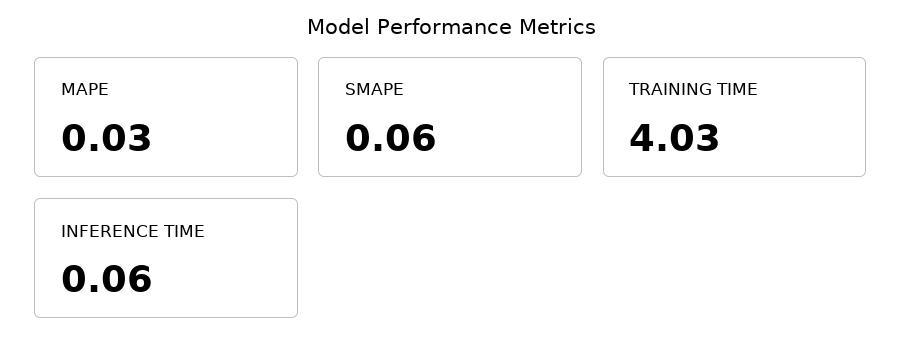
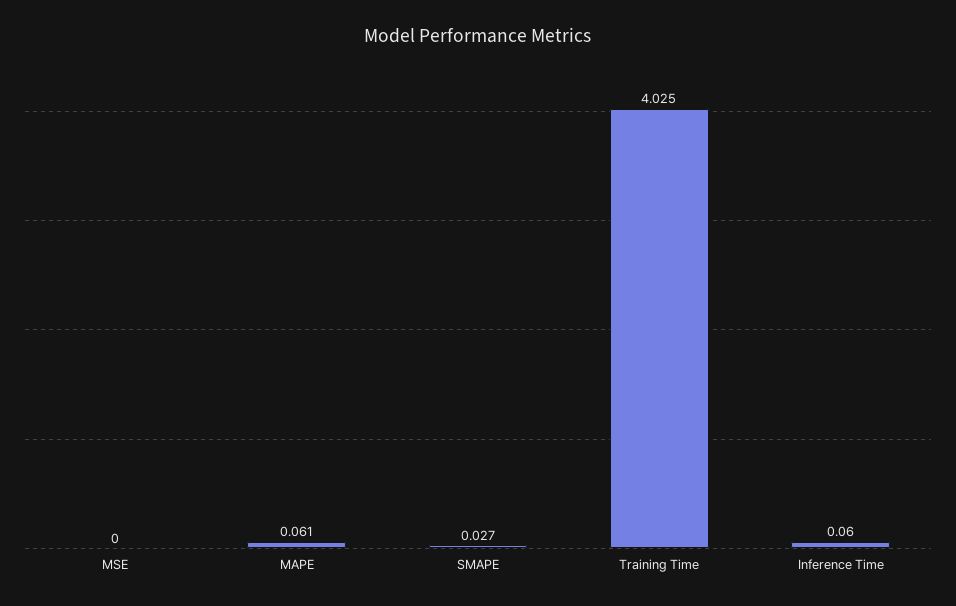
  {
-   "MAPE": 0.03,
+   "MAPE": 0.061,
-   "SMAPE": 0.06,
+   "SMAPE": 0.027,
    "TRAINING TIME": 4.025,
-   "INFERENCE TIME": 0.06
+   "INFERENCE TIME": 0.06,
+   "MSE": 0
  }

